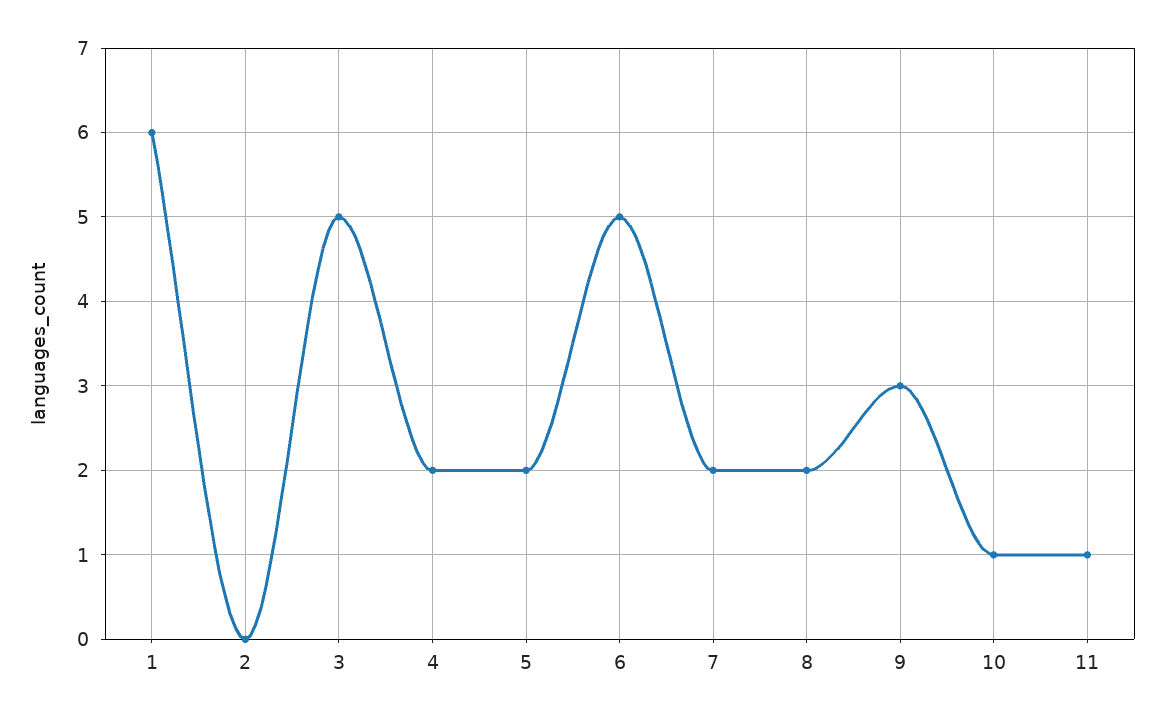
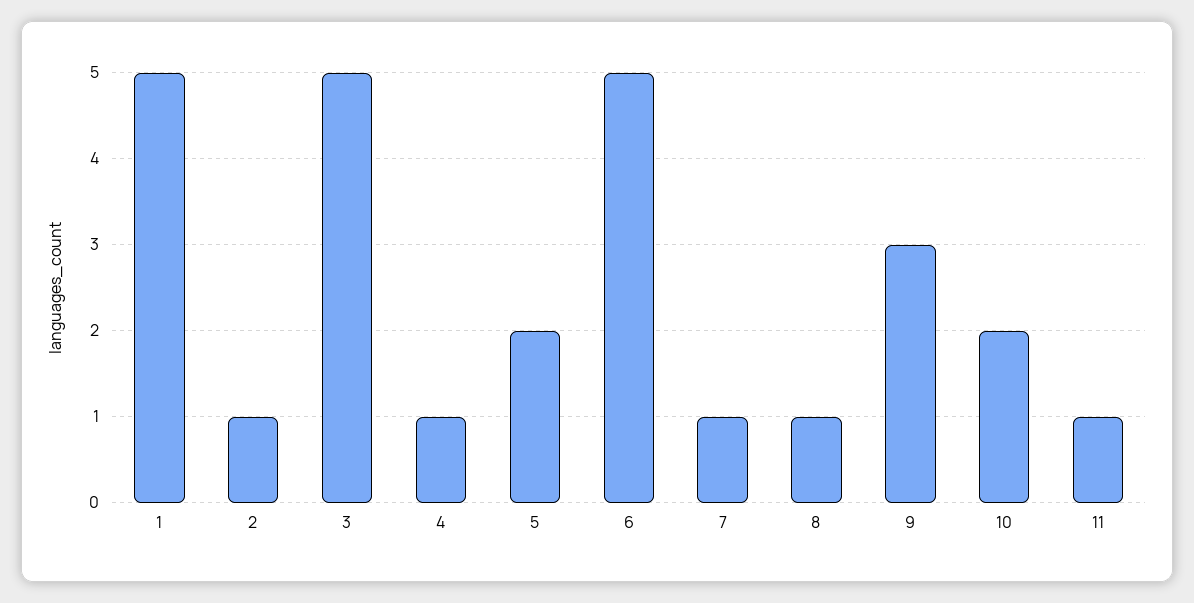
  {
-   "1": 6,
+   "1": 5,
-   "2": 0,
+   "2": 1,
    "3": 5,
-   "4": 2,
+   "4": 1,
    "5": 2,
    "6": 5,
-   "7": 2,
+   "7": 1,
-   "8": 2,
+   "8": 1,
    "9": 3,
-   "10": 1,
+   "10": 2,
    "11": 1
  }

